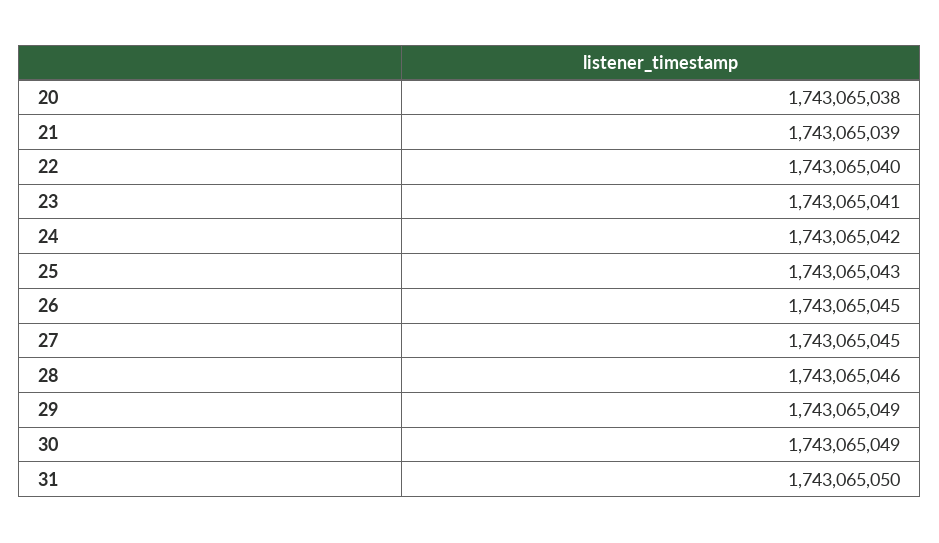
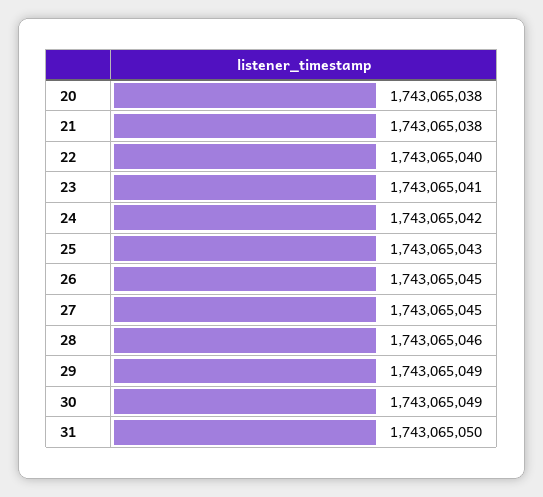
  {
    "20": 1743065038,
-   "21": 1743065039,
+   "21": 1743065038,
    "22": 1743065040,
    "23": 1743065041,
    "24": 1743065042,
    "25": 1743065043,
    "26": 1743065045,
    "27": 1743065045,
    "28": 1743065046,
    "29": 1743065049,
    "30": 1743065049,
    "31": 1743065050
  }

